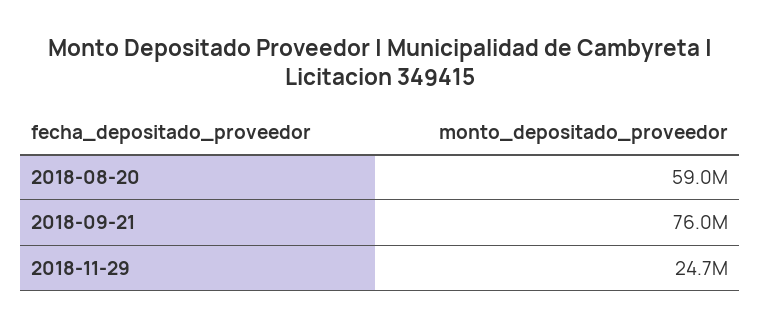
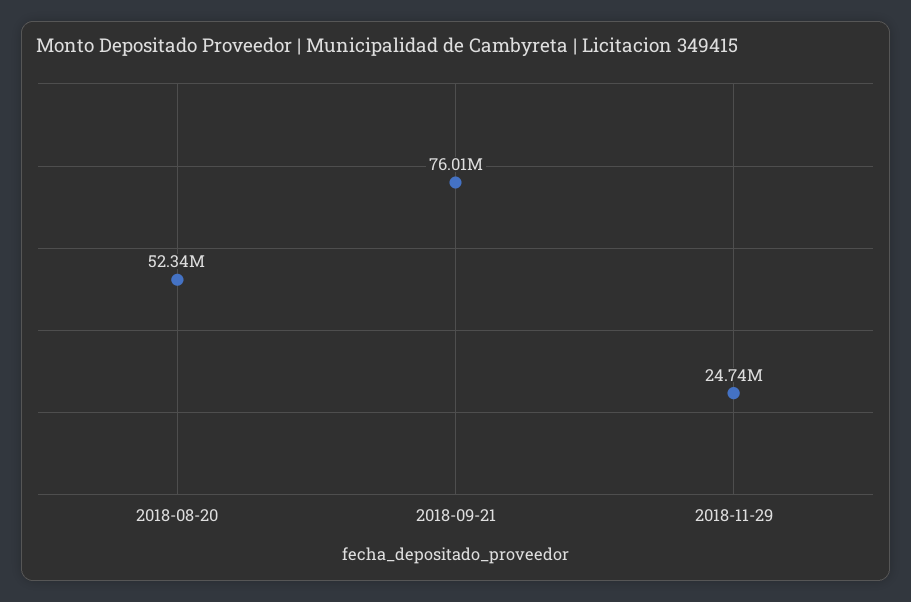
  {
-   "2018-08-20": 59000000,
+   "2018-08-20": 52340000,
    "2018-09-21": 76010000,
    "2018-11-29": 24740000
  }

